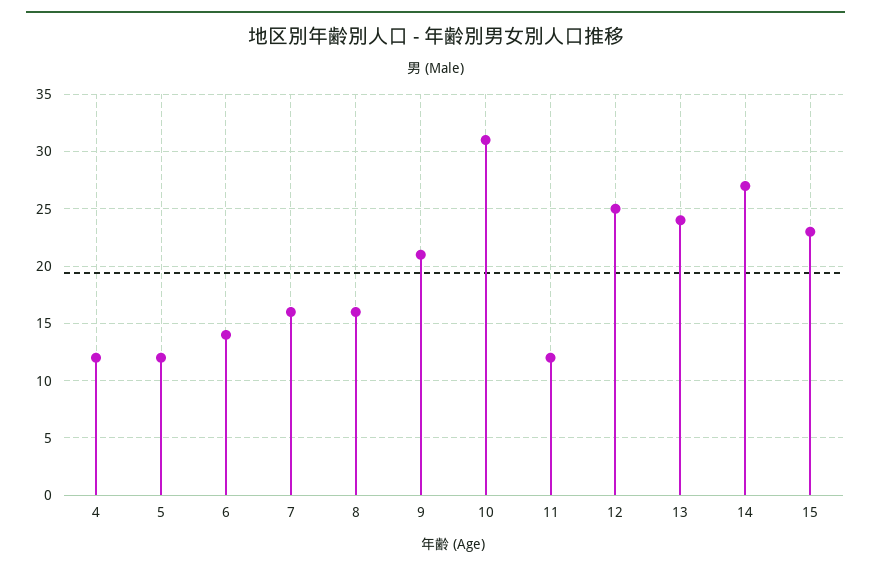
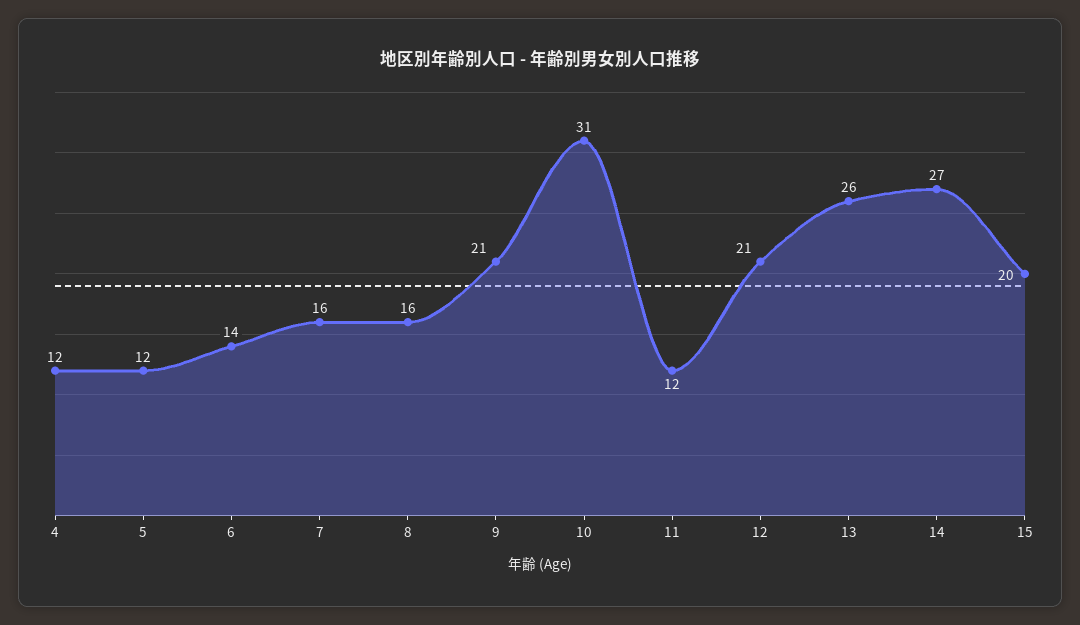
  {
    "4": 12,
    "5": 12,
    "6": 14,
    "7": 16,
    "8": 16,
    "9": 21,
    "10": 31,
    "11": 12,
-   "12": 25,
+   "12": 21,
-   "13": 24,
+   "13": 26,
    "14": 27,
-   "15": 23
+   "15": 20
  }

